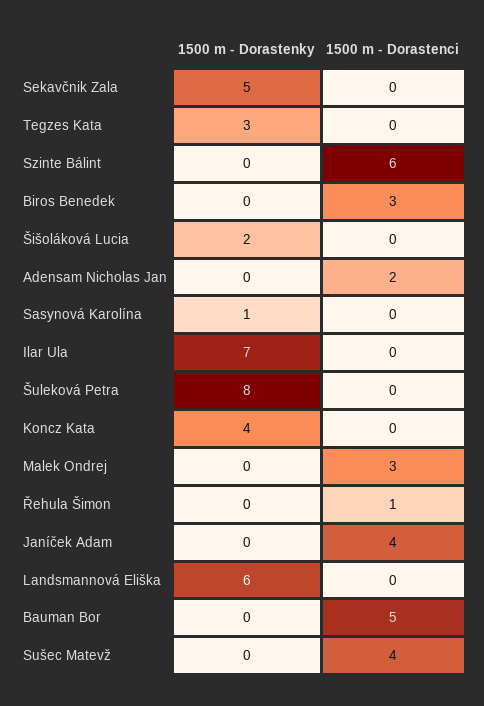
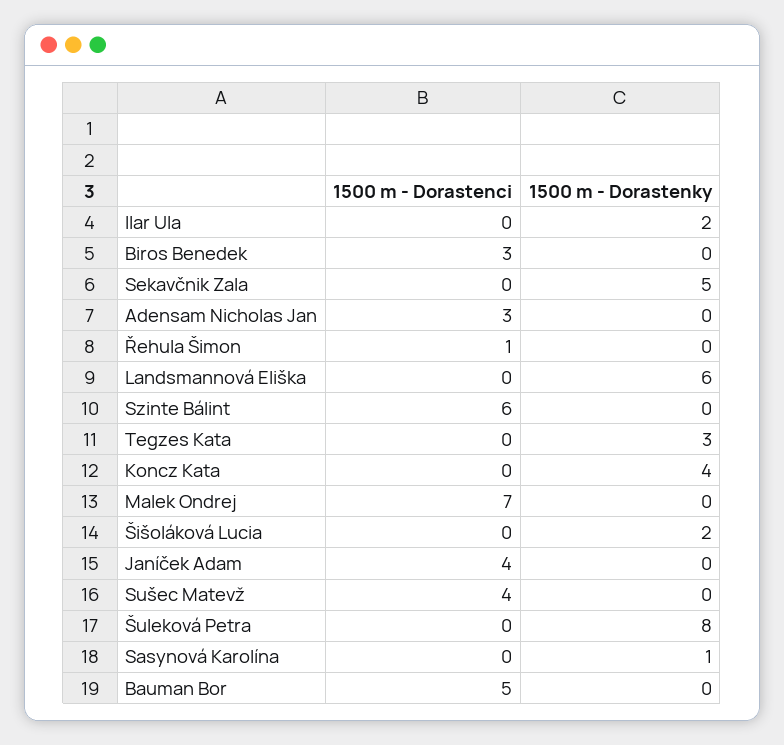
  {
    "1500 m - Dorastenky": {
      "Sekavčnik Zala": 5,
      "Tegzes Kata": 3,
      "Szinte Bálint": 0,
      "Biros Benedek": 0,
      "Šišoláková Lucia": 2,
      "Adensam Nicholas Jan": 0,
      "Sasynová Karolína": 1,
-     "Ilar Ula": 7,
+     "Ilar Ula": 2,
      "Šuleková Petra": 8,
      "Koncz Kata": 4,
      "Malek Ondrej": 0,
      "Řehula Šimon": 0,
      "Janíček Adam": 0,
      "Landsmannová Eliška": 6,
      "Bauman Bor": 0,
      "Sušec Matevž": 0
    },
    "1500 m - Dorastenci": {
      "Sekavčnik Zala": 0,
      "Tegzes Kata": 0,
      "Szinte Bálint": 6,
      "Biros Benedek": 3,
      "Šišoláková Lucia": 0,
-     "Adensam Nicholas Jan": 2,
+     "Adensam Nicholas Jan": 3,
      "Sasynová Karolína": 0,
      "Ilar Ula": 0,
      "Šuleková Petra": 0,
      "Koncz Kata": 0,
-     "Malek Ondrej": 3,
+     "Malek Ondrej": 7,
      "Řehula Šimon": 1,
      "Janíček Adam": 4,
      "Landsmannová Eliška": 0,
      "Bauman Bor": 5,
      "Sušec Matevž": 4
    }
  }

